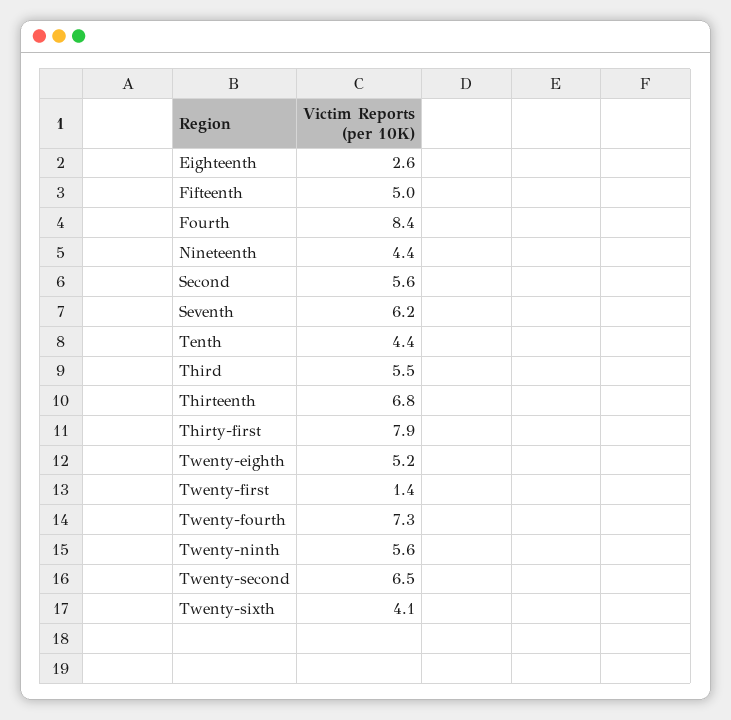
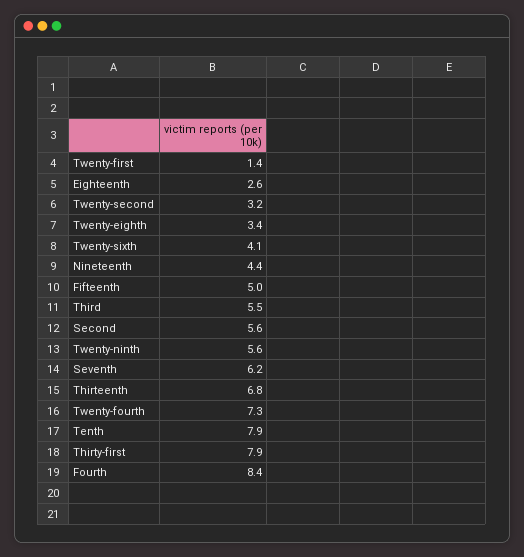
  {
    "Eighteenth": 2.6,
    "Fifteenth": 5,
    "Fourth": 8.4,
    "Nineteenth": 4.4,
    "Second": 5.6,
    "Seventh": 6.2,
-   "Tenth": 4.4,
+   "Tenth": 7.9,
    "Third": 5.5,
    "Thirteenth": 6.8,
    "Thirty-first": 7.9,
-   "Twenty-eighth": 5.2,
+   "Twenty-eighth": 3.4,
    "Twenty-first": 1.4,
    "Twenty-fourth": 7.3,
    "Twenty-ninth": 5.6,
-   "Twenty-second": 6.5,
+   "Twenty-second": 3.2,
    "Twenty-sixth": 4.1
  }

